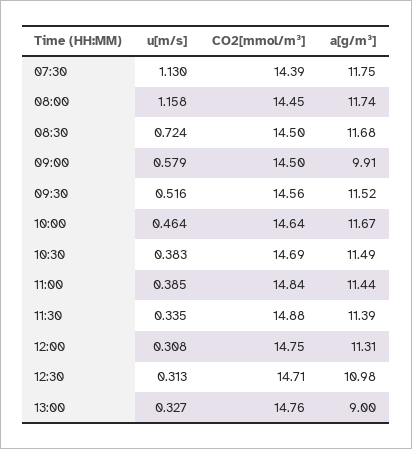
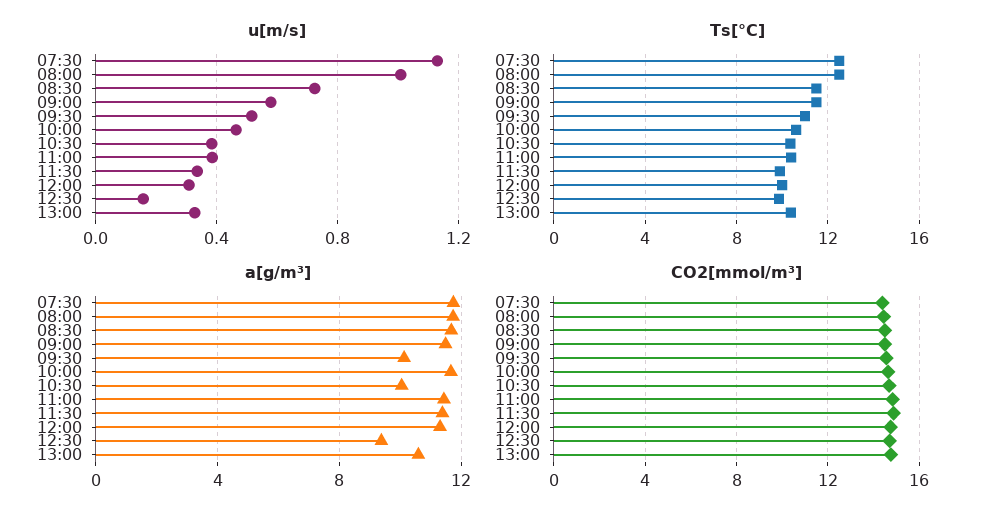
  {
    "u[m/s]": {
      "07:30": 1.13,
-     "08:00": 1.158,
+     "08:00": 1,
      "08:30": 0.724,
      "09:00": 0.579,
      "09:30": 0.516,
      "10:00": 0.464,
      "10:30": 0.383,
      "11:00": 0.385,
      "11:30": 0.335,
      "12:00": 0.308,
-     "12:30": 0.313,
+     "12:30": 0.15,
      "13:00": 0.327
    },
    "CO2[mmol/m³]": {
      "07:30": 14.39,
      "08:00": 14.45,
      "08:30": 14.5,
      "09:00": 14.5,
      "09:30": 14.56,
      "10:00": 14.64,
      "10:30": 14.69,
      "11:00": 14.84,
      "11:30": 14.88,
      "12:00": 14.75,
      "12:30": 14.71,
      "13:00": 14.76
    },
    "a[g/m³]": {
      "07:30": 11.75,
      "08:00": 11.74,
      "08:30": 11.68,
-     "09:00": 9.91,
+     "09:00": 11.5,
-     "09:30": 11.52,
+     "09:30": 10,
      "10:00": 11.67,
-     "10:30": 11.49,
+     "10:30": 10,
      "11:00": 11.44,
      "11:30": 11.39,
      "12:00": 11.31,
-     "12:30": 10.98,
+     "12:30": 9.5,
-     "13:00": 9
+     "13:00": 10.5
-   }
+   },
+   "Ts[°C]": {
+     "07:30": 12.5,
+     "08:00": 12.5,
+     "08:30": 11.5,
+     "09:00": 11.5,
+     "09:30": 11,
+     "10:00": 10.5,
+     "10:30": 10.5,
+     "11:00": 10.5,
+     "11:30": 10,
+     "12:00": 10,
+     "12:30": 10,
+     "13:00": 10.5
+   }
  }

